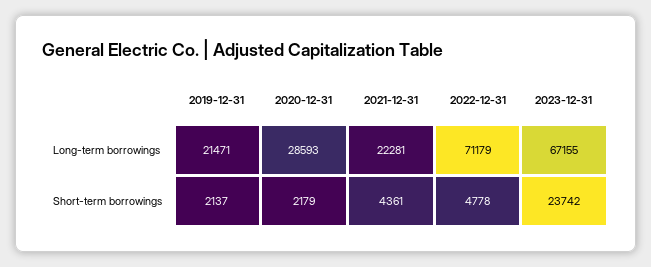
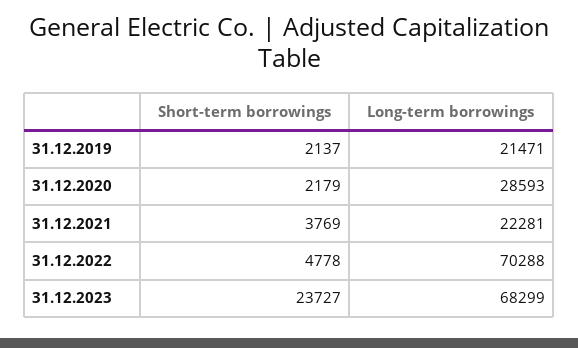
  {
    "2019-12-31": {
      "Long-term borrowings": 21471,
      "Short-term borrowings": 2137
    },
    "2020-12-31": {
      "Long-term borrowings": 28593,
      "Short-term borrowings": 2179
    },
    "2021-12-31": {
      "Long-term borrowings": 22281,
-     "Short-term borrowings": 4361
+     "Short-term borrowings": 3769
    },
    "2022-12-31": {
-     "Long-term borrowings": 71179,
+     "Long-term borrowings": 70288,
      "Short-term borrowings": 4778
    },
    "2023-12-31": {
-     "Long-term borrowings": 67155,
+     "Long-term borrowings": 68299,
-     "Short-term borrowings": 23742
+     "Short-term borrowings": 23727
    }
  }

